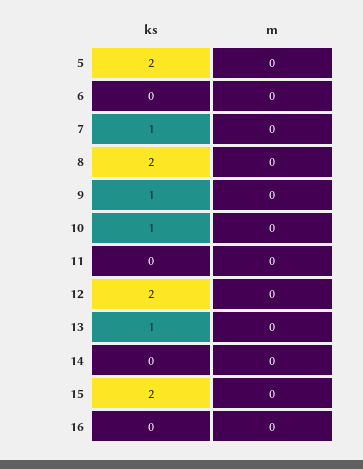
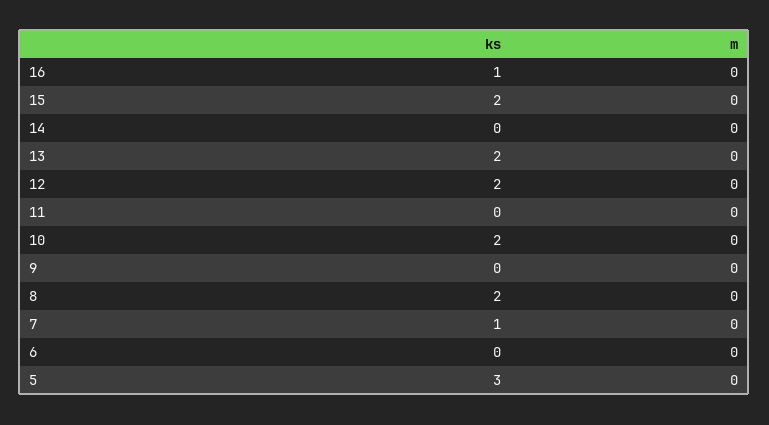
  {
    "ks": {
-     "5": 2,
+     "5": 3,
      "6": 0,
      "7": 1,
      "8": 2,
-     "9": 1,
+     "9": 0,
-     "10": 1,
+     "10": 2,
      "11": 0,
      "12": 2,
-     "13": 1,
+     "13": 2,
      "14": 0,
      "15": 2,
-     "16": 0
+     "16": 1
    },
    "m": {
      "5": 0,
      "6": 0,
      "7": 0,
      "8": 0,
      "9": 0,
      "10": 0,
      "11": 0,
      "12": 0,
      "13": 0,
      "14": 0,
      "15": 0,
      "16": 0
    }
  }

